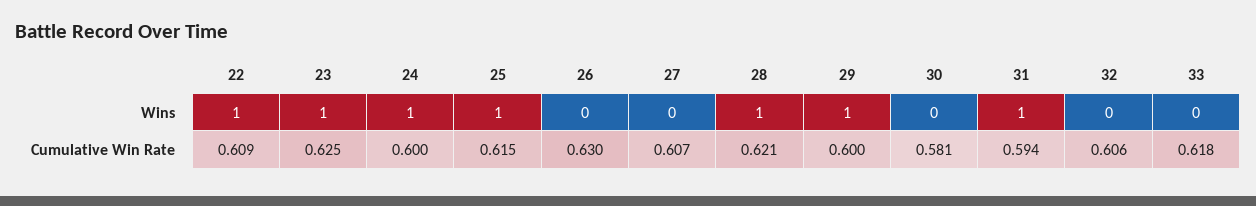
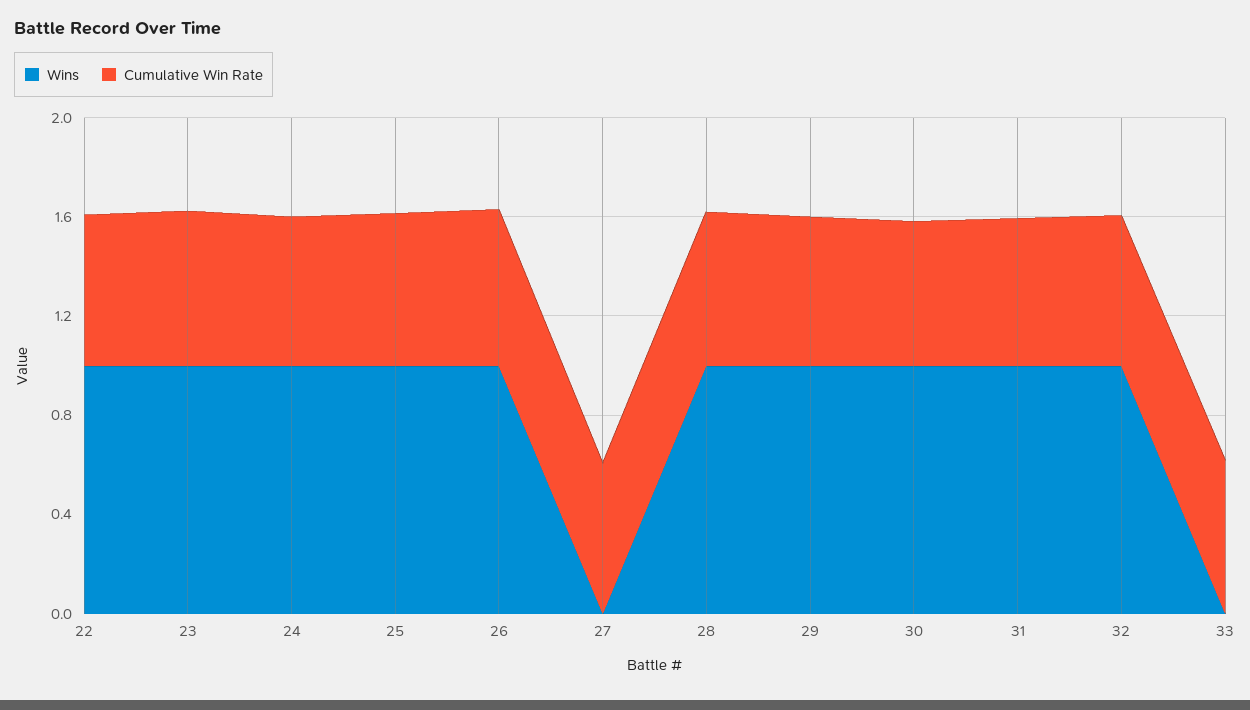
  {
    "Wins": {
      "22": 1,
      "23": 1,
      "24": 1,
      "25": 1,
-     "26": 0,
+     "26": 1,
      "27": 0,
      "28": 1,
      "29": 1,
-     "30": 0,
+     "30": 1,
      "31": 1,
-     "32": 0,
+     "32": 1,
      "33": 0
    },
    "Cumulative Win Rate": {
      "22": 0.609,
      "23": 0.625,
      "24": 0.6,
      "25": 0.615,
      "26": 0.63,
      "27": 0.607,
      "28": 0.621,
      "29": 0.6,
      "30": 0.581,
      "31": 0.594,
      "32": 0.606,
      "33": 0.618
    }
  }

